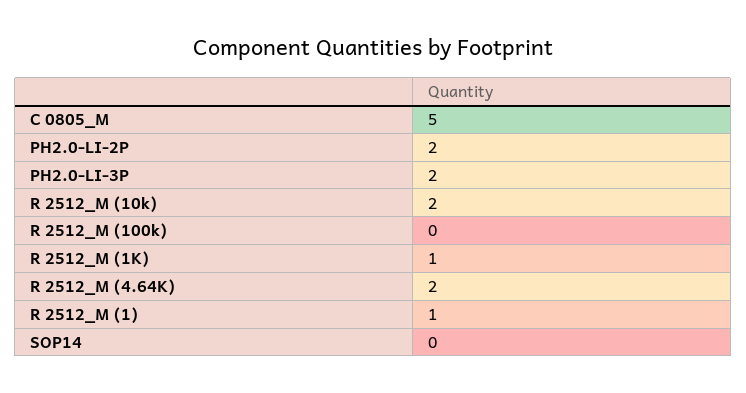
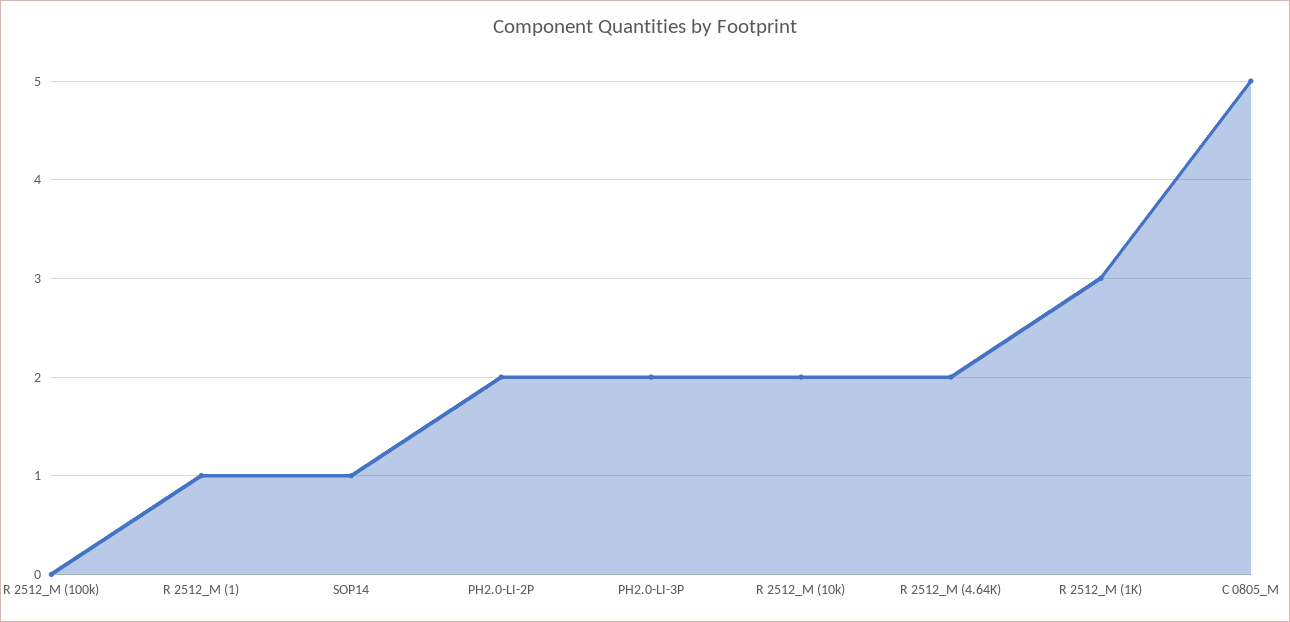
  {
    "C 0805_M": 5,
    "PH2.0-LI-2P": 2,
    "PH2.0-LI-3P": 2,
    "R 2512_M (10k)": 2,
    "R 2512_M (100k)": 0,
-   "R 2512_M (1K)": 1,
+   "R 2512_M (1K)": 3,
    "R 2512_M (4.64K)": 2,
    "R 2512_M (1)": 1,
-   "SOP14": 0
+   "SOP14": 1
  }

